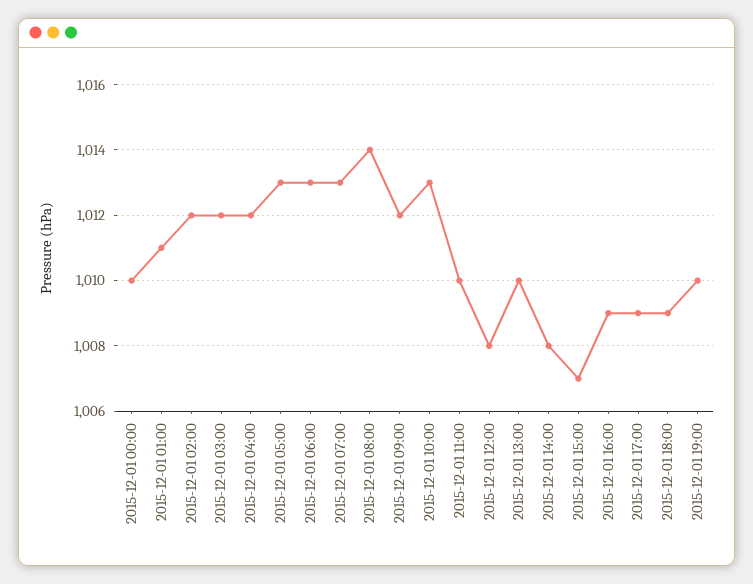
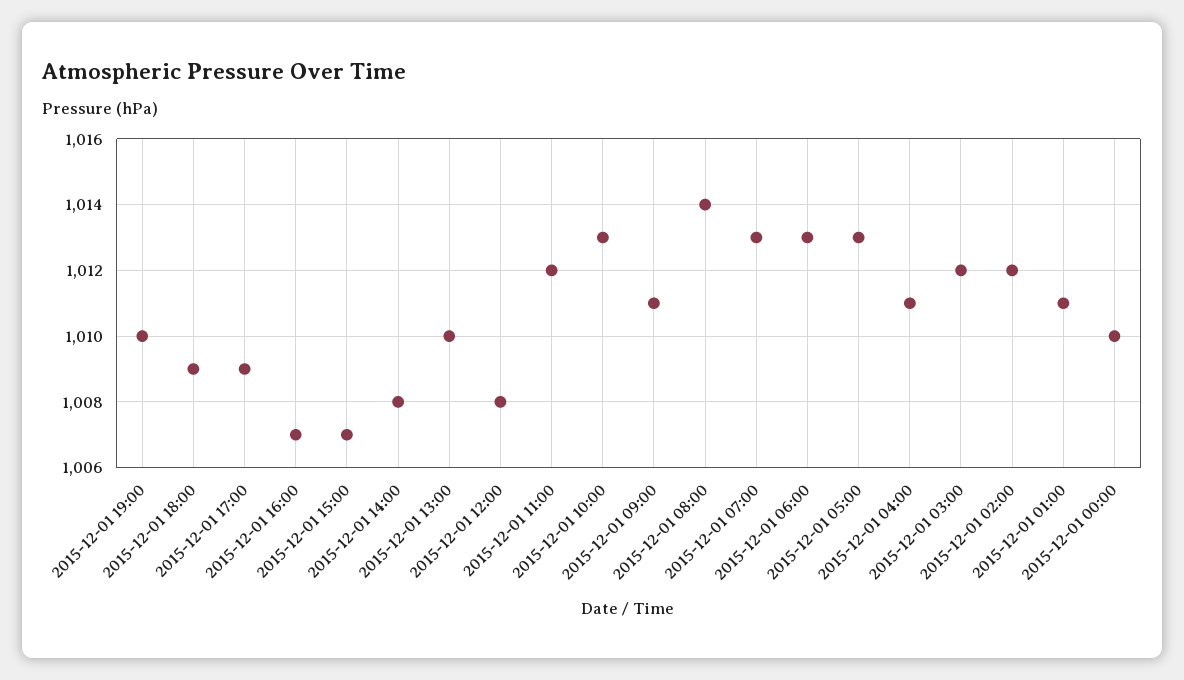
  {
    "2015-12-01 00:00": 1010,
    "2015-12-01 01:00": 1011,
    "2015-12-01 02:00": 1012,
    "2015-12-01 03:00": 1012,
-   "2015-12-01 04:00": 1012,
+   "2015-12-01 04:00": 1011,
    "2015-12-01 05:00": 1013,
    "2015-12-01 06:00": 1013,
    "2015-12-01 07:00": 1013,
    "2015-12-01 08:00": 1014,
-   "2015-12-01 09:00": 1012,
+   "2015-12-01 09:00": 1011,
    "2015-12-01 10:00": 1013,
-   "2015-12-01 11:00": 1010,
+   "2015-12-01 11:00": 1012,
    "2015-12-01 12:00": 1008,
    "2015-12-01 13:00": 1010,
    "2015-12-01 14:00": 1008,
    "2015-12-01 15:00": 1007,
-   "2015-12-01 16:00": 1009,
+   "2015-12-01 16:00": 1007,
    "2015-12-01 17:00": 1009,
    "2015-12-01 18:00": 1009,
    "2015-12-01 19:00": 1010
  }

